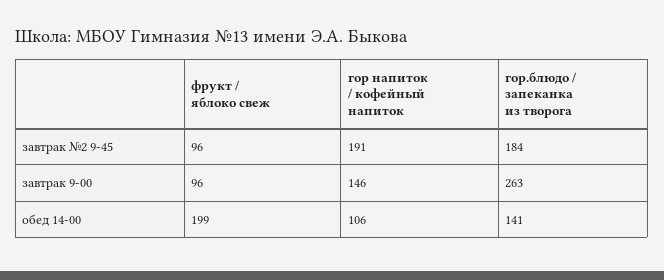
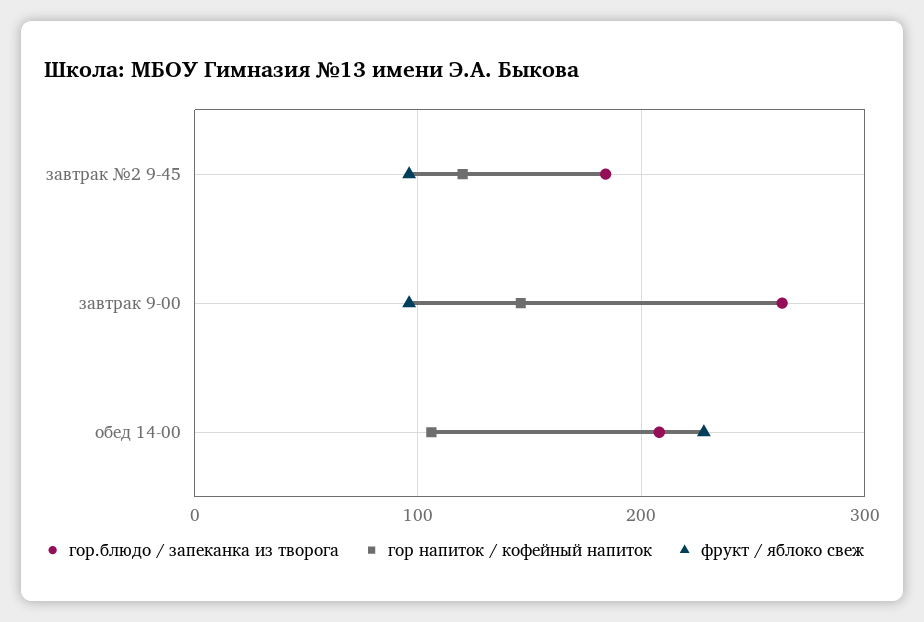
  {
    "фрукт / яблоко свеж": {
      "завтрак №2 9-45": 96,
      "завтрак 9-00": 96,
-     "обед 14-00": 199
+     "обед 14-00": 230
    },
    "гор напиток / кофейный напиток": {
-     "завтрак №2 9-45": 191,
+     "завтрак №2 9-45": 120,
      "завтрак 9-00": 146,
      "обед 14-00": 106
    },
    "гор.блюдо / запеканка из творога": {
      "завтрак №2 9-45": 184,
      "завтрак 9-00": 263,
-     "обед 14-00": 141
+     "обед 14-00": 210
    }
  }

